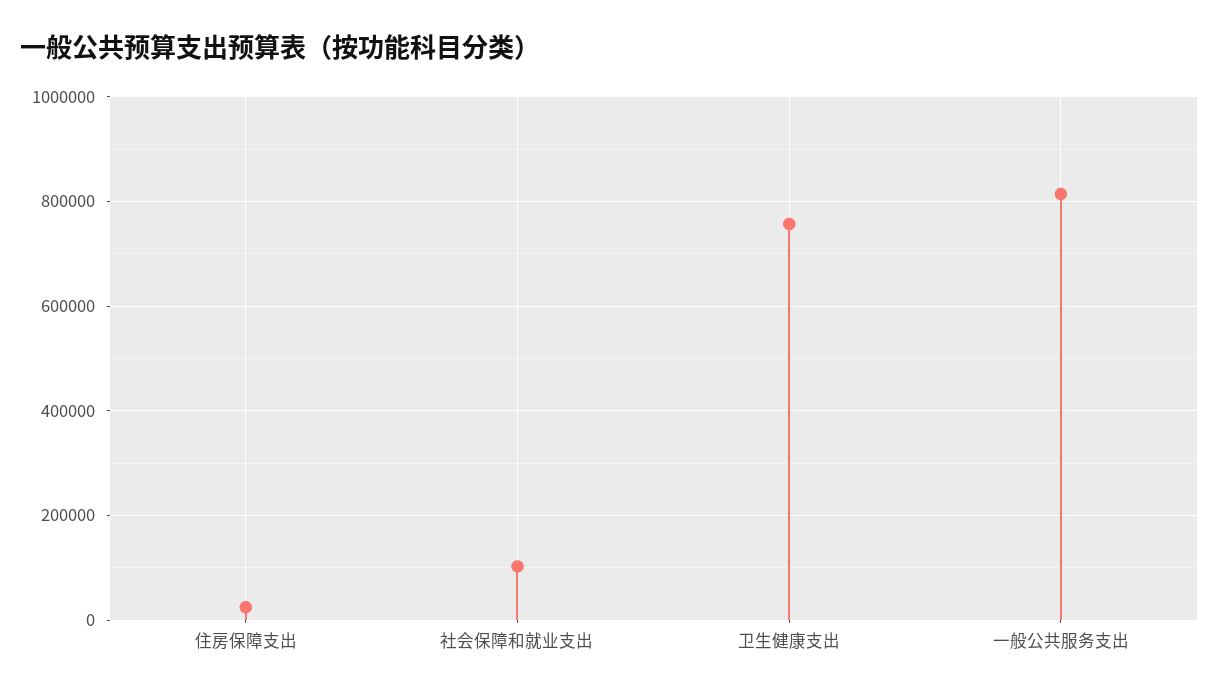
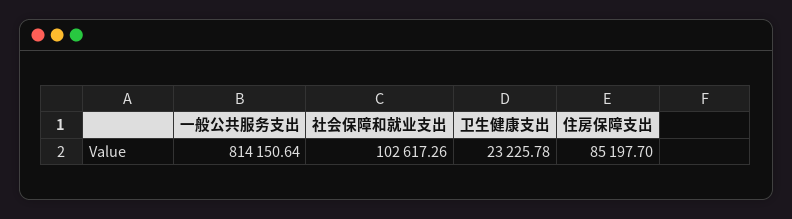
  {
-   "住房保障支出": 20000,
+   "住房保障支出": 85197.7,
    "社会保障和就业支出": 102617.26,
-   "卫生健康支出": 760000,
+   "卫生健康支出": 23225.78,
    "一般公共服务支出": 814150.64
  }

